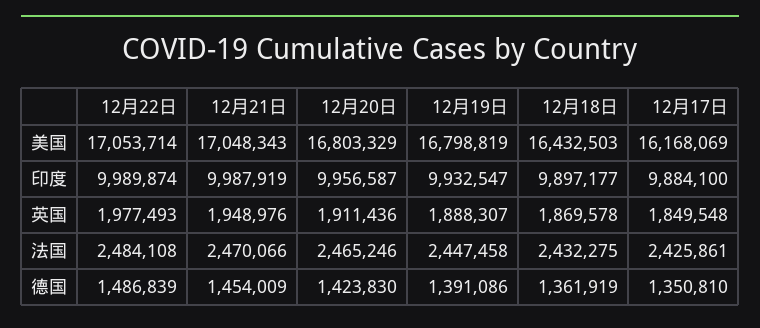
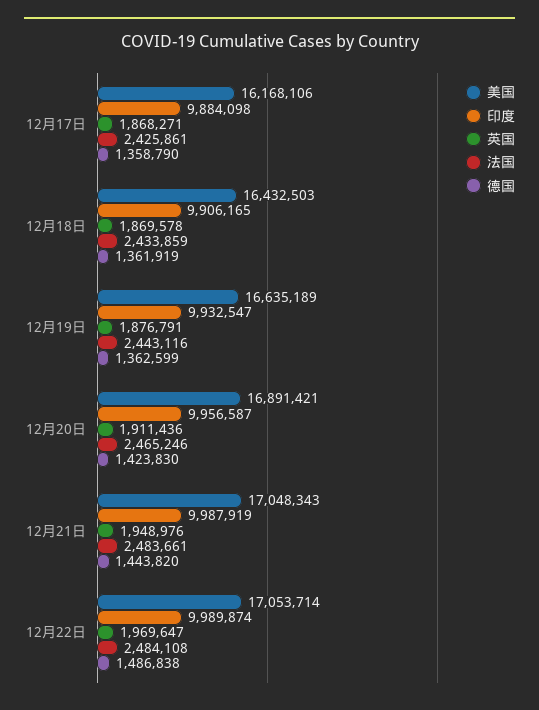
  {
    "美国": {
      "12月22日": 17053714,
      "12月21日": 17048343,
-     "12月20日": 16803329,
+     "12月20日": 16891421,
-     "12月19日": 16798819,
+     "12月19日": 16635189,
      "12月18日": 16432503,
-     "12月17日": 16168069
+     "12月17日": 16168106
    },
    "印度": {
      "12月22日": 9989874,
      "12月21日": 9987919,
      "12月20日": 9956587,
      "12月19日": 9932547,
-     "12月18日": 9897177,
+     "12月18日": 9906165,
-     "12月17日": 9884100
+     "12月17日": 9884098
    },
    "英国": {
-     "12月22日": 1977493,
+     "12月22日": 1969647,
      "12月21日": 1948976,
      "12月20日": 1911436,
-     "12月19日": 1888307,
+     "12月19日": 1876791,
      "12月18日": 1869578,
-     "12月17日": 1849548
+     "12月17日": 1868271
    },
    "法国": {
      "12月22日": 2484108,
-     "12月21日": 2470066,
+     "12月21日": 2483661,
      "12月20日": 2465246,
-     "12月19日": 2447458,
+     "12月19日": 2443116,
-     "12月18日": 2432275,
+     "12月18日": 2433859,
      "12月17日": 2425861
    },
    "德国": {
-     "12月22日": 1486839,
+     "12月22日": 1486838,
-     "12月21日": 1454009,
+     "12月21日": 1443820,
      "12月20日": 1423830,
-     "12月19日": 1391086,
+     "12月19日": 1362599,
      "12月18日": 1361919,
-     "12月17日": 1350810
+     "12月17日": 1358790
    }
  }

